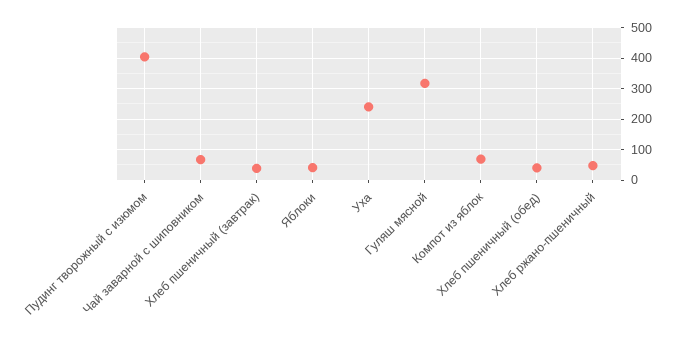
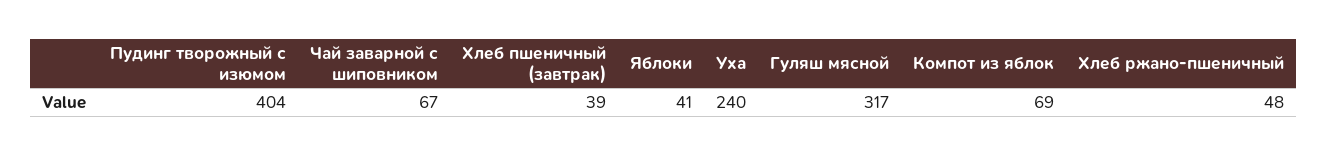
  {
    "Пудинг творожный с изюмом": 404,
    "Чай заварной с шиповником": 67,
    "Хлеб пшеничный (завтрак)": 39,
    "Яблоки": 41,
    "Уха": 240,
    "Гуляш мясной": 317,
    "Компот из яблок": 69,
-   "Хлеб пшеничный (обед)": 40,
    "Хлеб ржано-пшеничный": 48
  }

